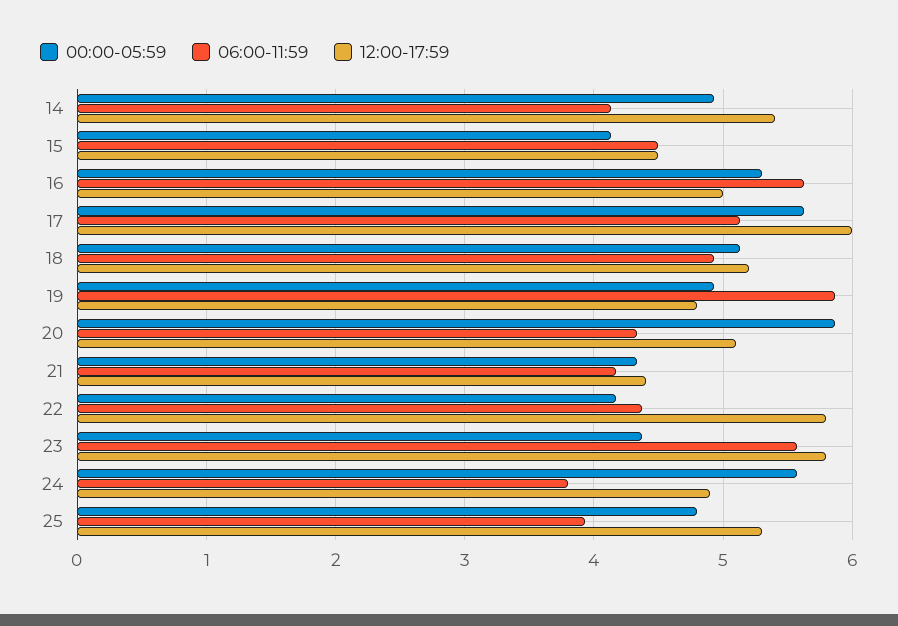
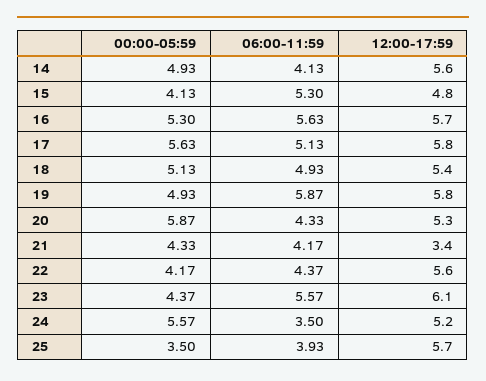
  {
    "00:00-05:59": {
      "14": 4.93,
      "15": 4.13,
      "16": 5.3,
      "17": 5.63,
      "18": 5.13,
      "19": 4.93,
      "20": 5.87,
      "21": 4.33,
      "22": 4.17,
      "23": 4.37,
      "24": 5.57,
-     "25": 4.8
+     "25": 3.5
    },
    "06:00-11:59": {
      "14": 4.13,
-     "15": 4.5,
+     "15": 5.3,
      "16": 5.63,
      "17": 5.13,
      "18": 4.93,
      "19": 5.87,
      "20": 4.33,
      "21": 4.17,
      "22": 4.37,
      "23": 5.57,
-     "24": 3.8,
+     "24": 3.5,
      "25": 3.93
    },
    "12:00-17:59": {
-     "14": 5.4,
+     "14": 5.6,
-     "15": 4.5,
+     "15": 4.8,
-     "16": 5,
+     "16": 5.7,
-     "17": 6,
+     "17": 5.8,
-     "18": 5.2,
+     "18": 5.4,
-     "19": 4.8,
+     "19": 5.8,
-     "20": 5.1,
+     "20": 5.3,
-     "21": 4.4,
+     "21": 3.4,
-     "22": 5.8,
+     "22": 5.6,
-     "23": 5.8,
+     "23": 6.1,
-     "24": 4.9,
+     "24": 5.2,
-     "25": 5.3
+     "25": 5.7
    }
  }

